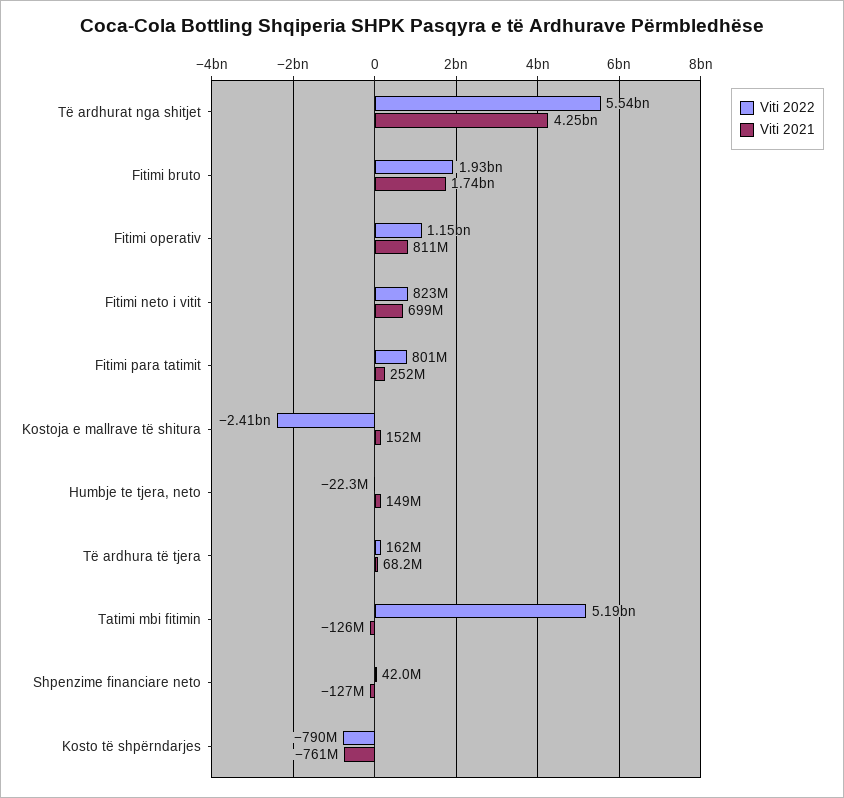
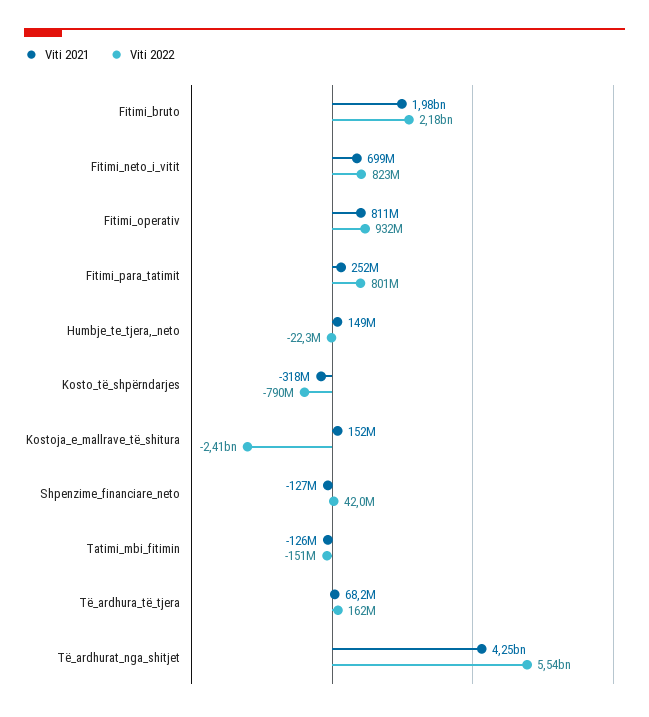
  {
    "Viti 2022": {
      "Të ardhurat nga shitjet": 5540000000,
-     "Fitimi bruto": 1930000000,
+     "Fitimi bruto": 2180000000,
-     "Fitimi operativ": 1150000000,
+     "Fitimi operativ": 932000000,
      "Fitimi neto i vitit": 823000000,
      "Fitimi para tatimit": 801000000,
      "Kostoja e mallrave të shitura": -2410000000,
      "Humbje te tjera, neto": -22300000,
      "Të ardhura të tjera": 162000000,
-     "Tatimi mbi fitimin": 5190000000,
+     "Tatimi mbi fitimin": -151000000,
      "Shpenzime financiare neto": 42000000,
      "Kosto të shpërndarjes": -790000000
    },
    "Viti 2021": {
      "Të ardhurat nga shitjet": 4250000000,
-     "Fitimi bruto": 1740000000,
+     "Fitimi bruto": 1980000000,
      "Fitimi operativ": 811000000,
      "Fitimi neto i vitit": 699000000,
      "Fitimi para tatimit": 252000000,
      "Kostoja e mallrave të shitura": 152000000,
      "Humbje te tjera, neto": 149000000,
      "Të ardhura të tjera": 68200000,
      "Tatimi mbi fitimin": -126000000,
      "Shpenzime financiare neto": -127000000,
-     "Kosto të shpërndarjes": -761000000
+     "Kosto të shpërndarjes": -318000000
    }
  }

